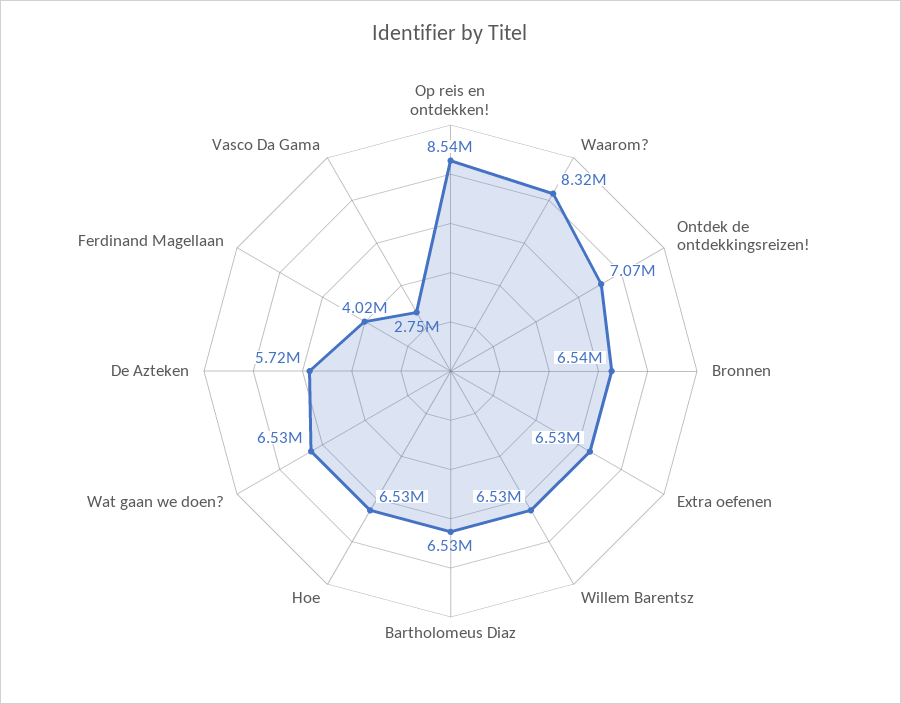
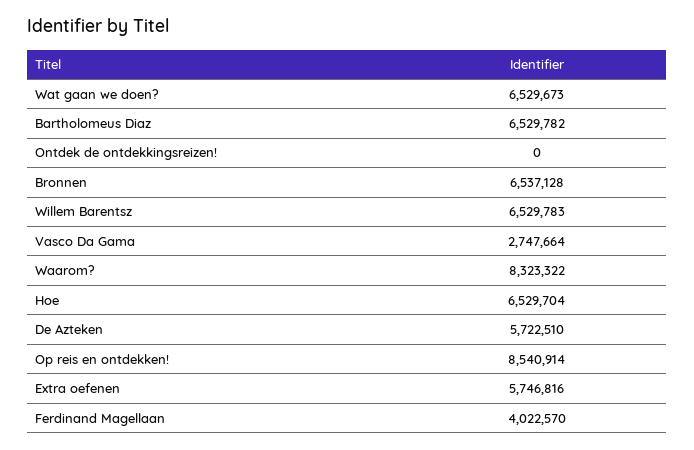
  {
    "Op reis en ontdekken!": 8540914,
    "Waarom?": 8323322,
-   "Ontdek de ontdekkingsreizen!": 7070000,
+   "Ontdek de ontdekkingsreizen!": 0,
    "Bronnen": 6537128,
-   "Extra oefenen": 6530000,
+   "Extra oefenen": 5746816,
    "Willem Barentsz": 6529783,
    "Bartholomeus Diaz": 6529782,
    "Hoe": 6529704,
    "Wat gaan we doen?": 6529673,
    "De Azteken": 5722510,
    "Ferdinand Magellaan": 4022570,
    "Vasco Da Gama": 2747664
  }

